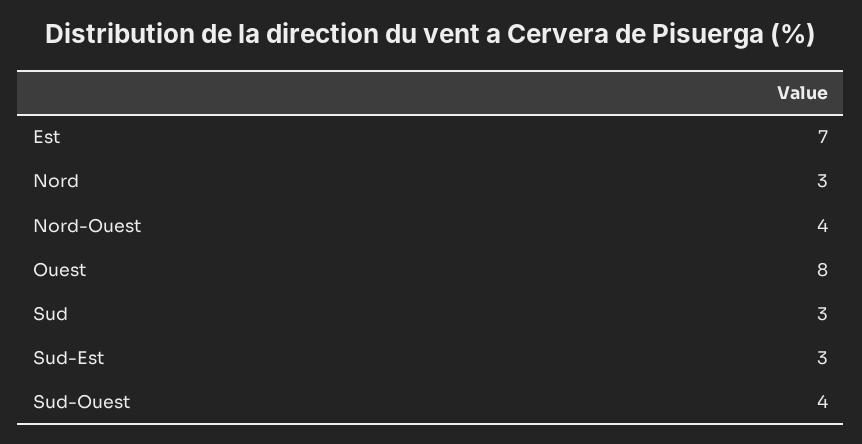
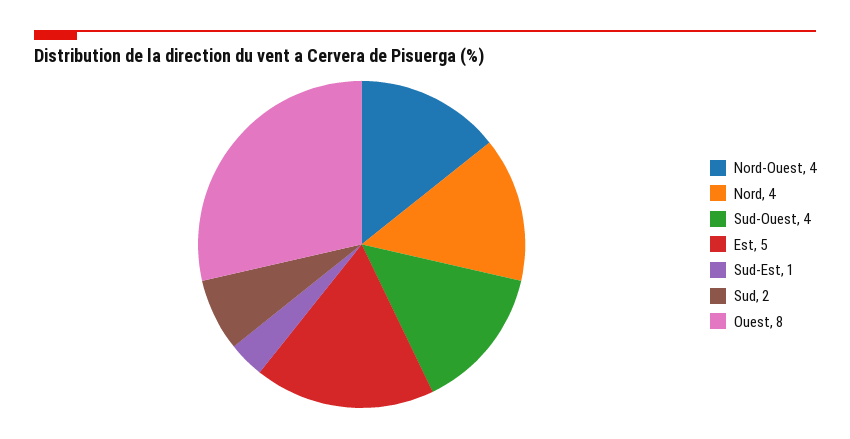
  {
-   "Est": 7,
+   "Est": 5,
-   "Nord": 3,
+   "Nord": 4,
    "Nord-Ouest": 4,
    "Ouest": 8,
-   "Sud": 3,
+   "Sud": 2,
-   "Sud-Est": 3,
+   "Sud-Est": 1,
    "Sud-Ouest": 4
  }

